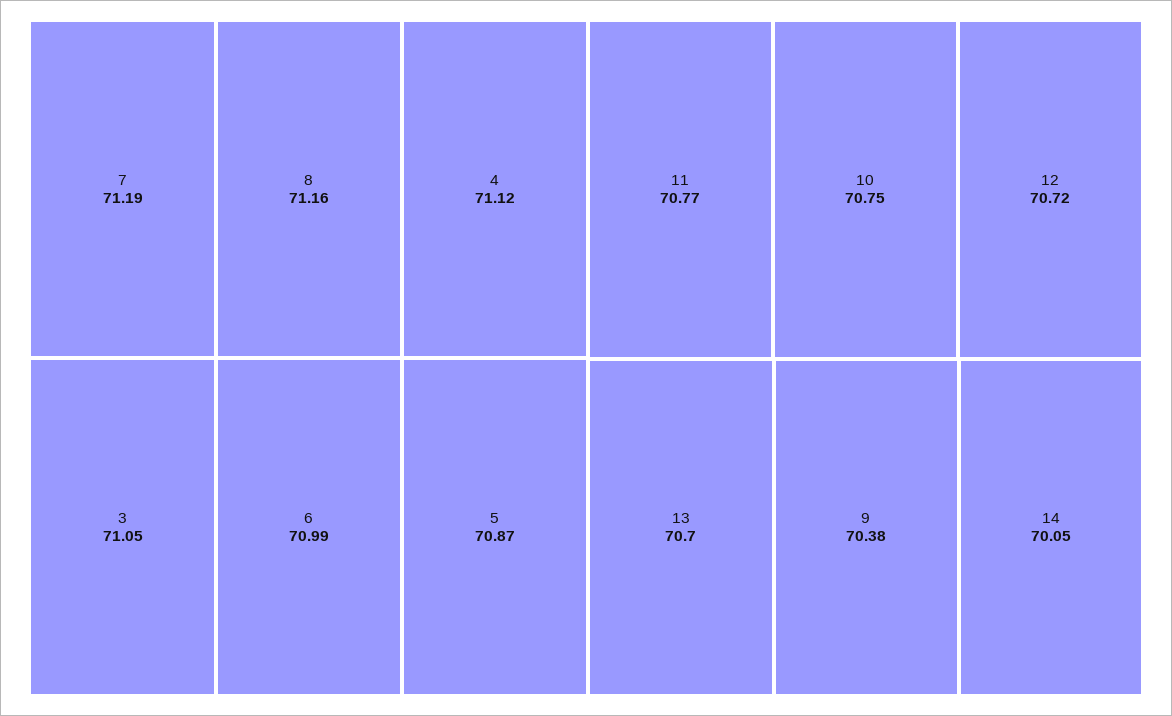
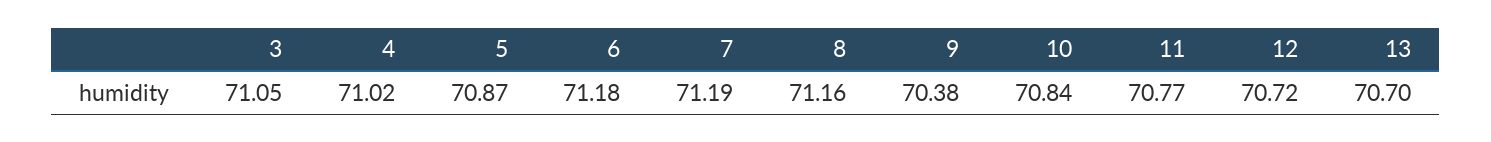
  {
    "7": 71.19,
    "8": 71.16,
-   "4": 71.12,
+   "4": 71.02,
    "3": 71.05,
-   "6": 70.99,
+   "6": 71.18,
    "5": 70.87,
    "11": 70.77,
-   "10": 70.75,
+   "10": 70.84,
    "12": 70.72,
    "13": 70.7,
-   "9": 70.38,
+   "9": 70.38
-   "14": 70.05
  }

